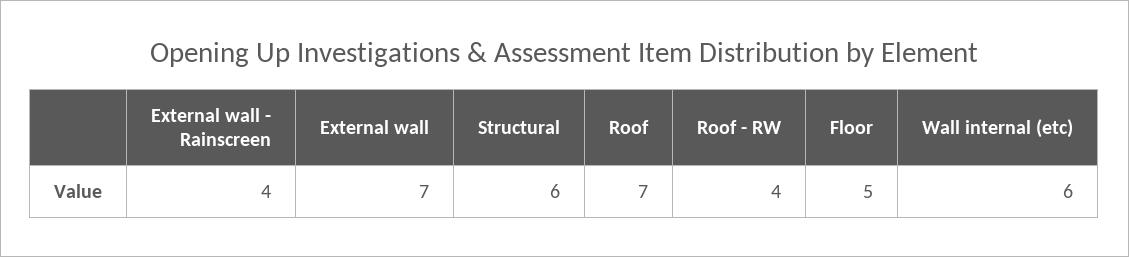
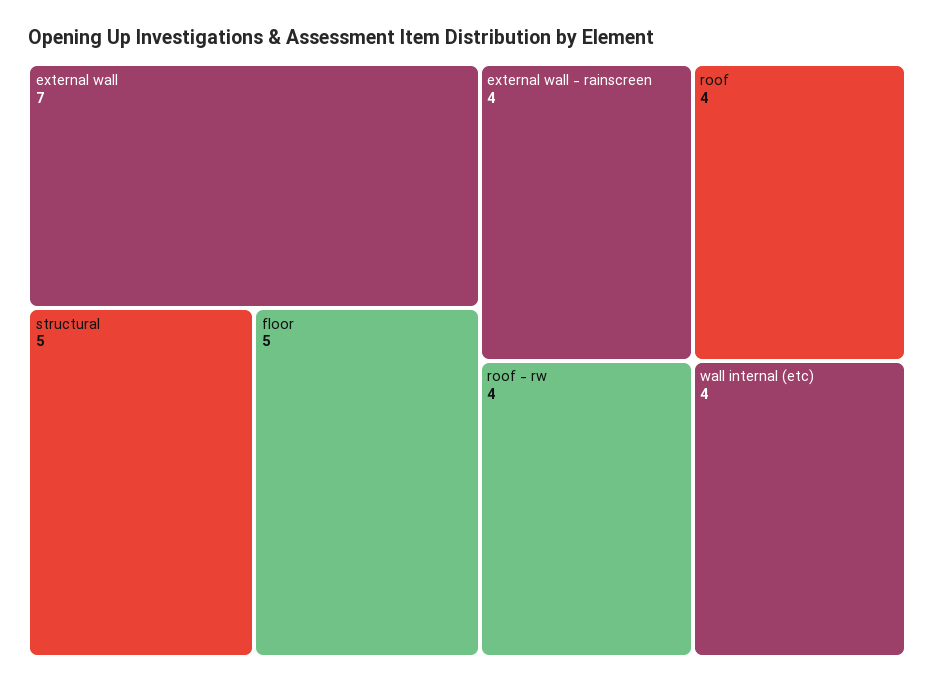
  {
    "External wall - Rainscreen": 4,
    "External wall": 7,
-   "Structural": 6,
+   "Structural": 5,
-   "Roof": 7,
+   "Roof": 4,
    "Roof - RW": 4,
    "Floor": 5,
-   "Wall internal (etc)": 6
+   "Wall internal (etc)": 4
  }

